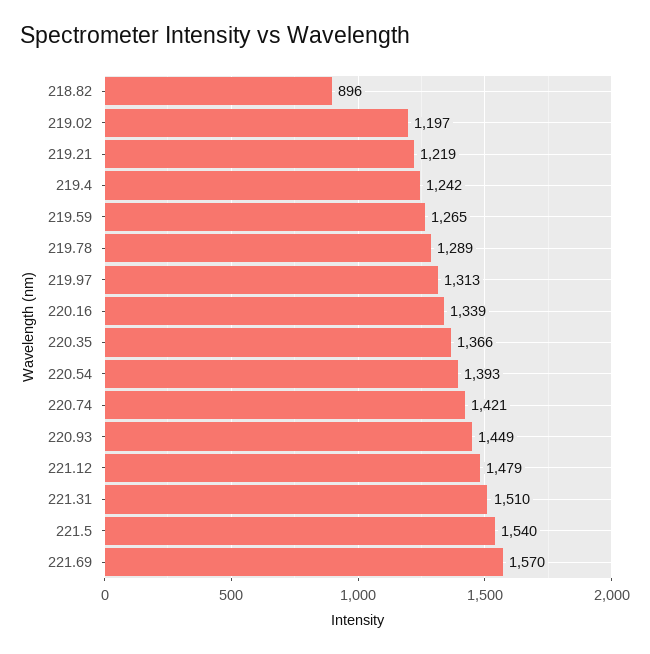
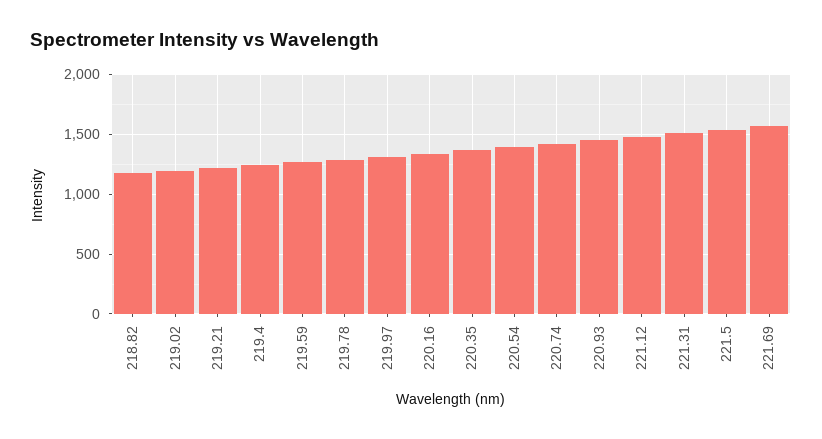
  {
-   "218.82": 896,
+   "218.82": 1200,
    "219.02": 1197,
    "219.21": 1219,
    "219.4": 1242,
    "219.59": 1265,
    "219.78": 1289,
    "219.97": 1313,
    "220.16": 1339,
    "220.35": 1366,
    "220.54": 1393,
    "220.74": 1421,
    "220.93": 1449,
    "221.12": 1479,
    "221.31": 1510,
    "221.5": 1540,
    "221.69": 1570
  }

